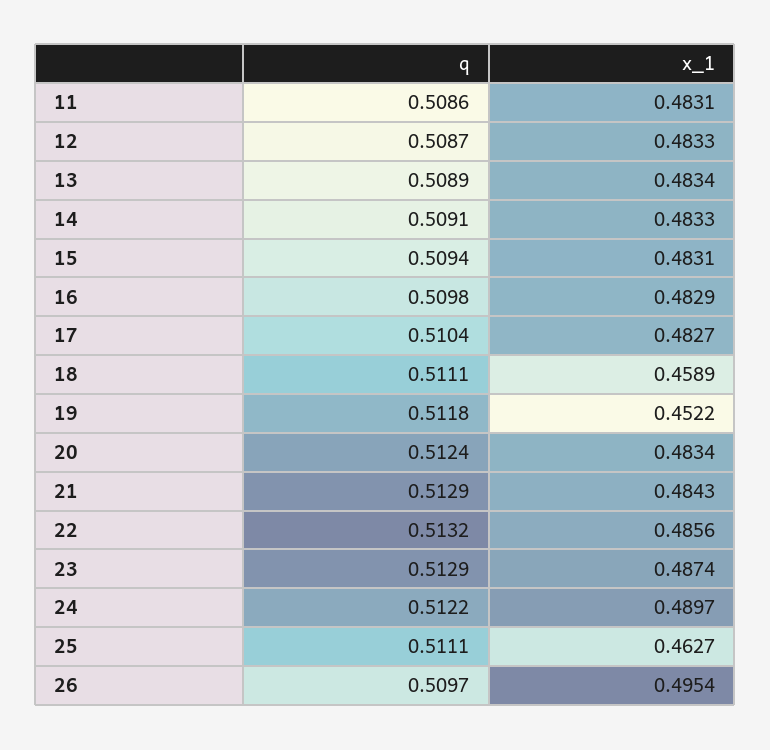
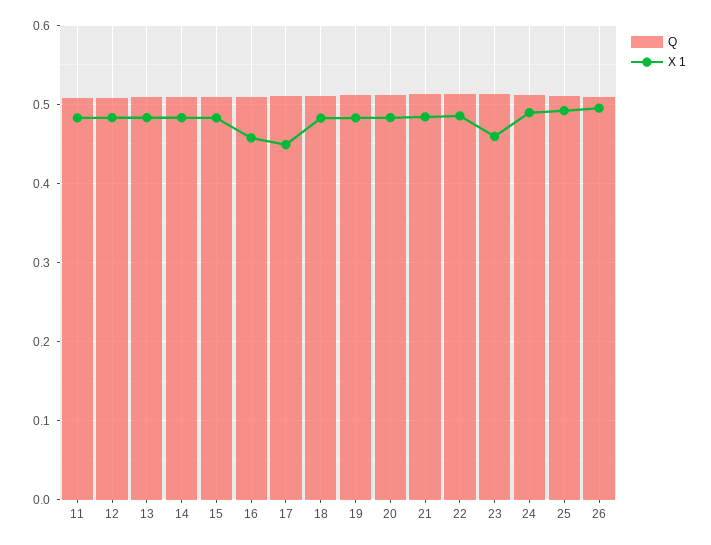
  {
    "q": {
      "11": 0.5086,
      "12": 0.5087,
      "13": 0.5089,
      "14": 0.5091,
      "15": 0.5094,
      "16": 0.5098,
      "17": 0.5104,
      "18": 0.5111,
      "19": 0.5118,
      "20": 0.5124,
      "21": 0.5129,
      "22": 0.5132,
      "23": 0.5129,
      "24": 0.5122,
      "25": 0.5111,
      "26": 0.5097
    },
    "x_1": {
      "11": 0.4831,
      "12": 0.4833,
      "13": 0.4834,
      "14": 0.4833,
      "15": 0.4831,
-     "16": 0.4829,
+     "16": 0.46,
-     "17": 0.4827,
+     "17": 0.45,
-     "18": 0.4589,
+     "18": 0.48,
-     "19": 0.4522,
+     "19": 0.48,
      "20": 0.4834,
      "21": 0.4843,
      "22": 0.4856,
-     "23": 0.4874,
+     "23": 0.46,
      "24": 0.4897,
-     "25": 0.4627,
+     "25": 0.49,
      "26": 0.4954
    }
  }

